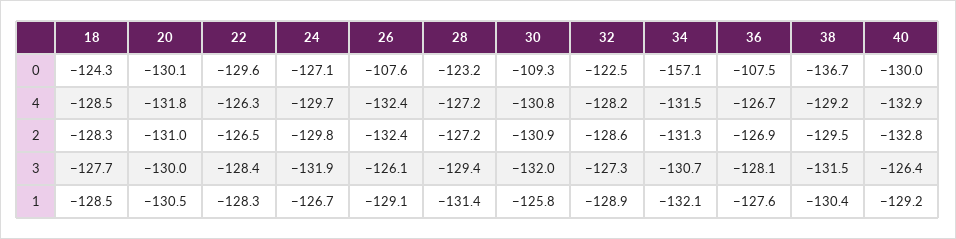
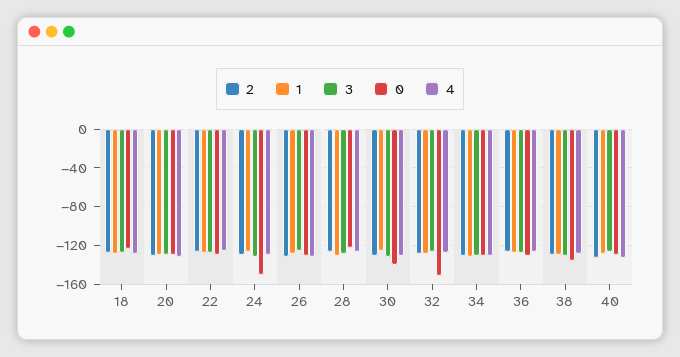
  {
    "0": {
      "18": -124.3,
      "20": -130.1,
      "22": -129.6,
-     "24": -127.1,
+     "24": -150,
-     "26": -107.6,
+     "26": -130,
      "28": -123.2,
-     "30": -109.3,
+     "30": -140,
-     "32": -122.5,
+     "32": -150,
-     "34": -157.1,
+     "34": -130,
-     "36": -107.5,
+     "36": -130,
      "38": -136.7,
      "40": -130
    },
    "4": {
      "18": -128.5,
      "20": -131.8,
      "22": -126.3,
      "24": -129.7,
      "26": -132.4,
      "28": -127.2,
      "30": -130.8,
      "32": -128.2,
      "34": -131.5,
      "36": -126.7,
      "38": -129.2,
      "40": -132.9
    },
    "2": {
      "18": -128.3,
      "20": -131,
      "22": -126.5,
      "24": -129.8,
      "26": -132.4,
      "28": -127.2,
      "30": -130.9,
      "32": -128.6,
      "34": -131.3,
      "36": -126.9,
      "38": -129.5,
      "40": -132.8
    },
    "3": {
      "18": -127.7,
      "20": -130,
      "22": -128.4,
      "24": -131.9,
      "26": -126.1,
      "28": -129.4,
      "30": -132,
      "32": -127.3,
      "34": -130.7,
      "36": -128.1,
      "38": -131.5,
      "40": -126.4
    },
    "1": {
      "18": -128.5,
      "20": -130.5,
      "22": -128.3,
      "24": -126.7,
      "26": -129.1,
      "28": -131.4,
      "30": -125.8,
      "32": -128.9,
      "34": -132.1,
      "36": -127.6,
      "38": -130.4,
      "40": -129.2
    }
  }

